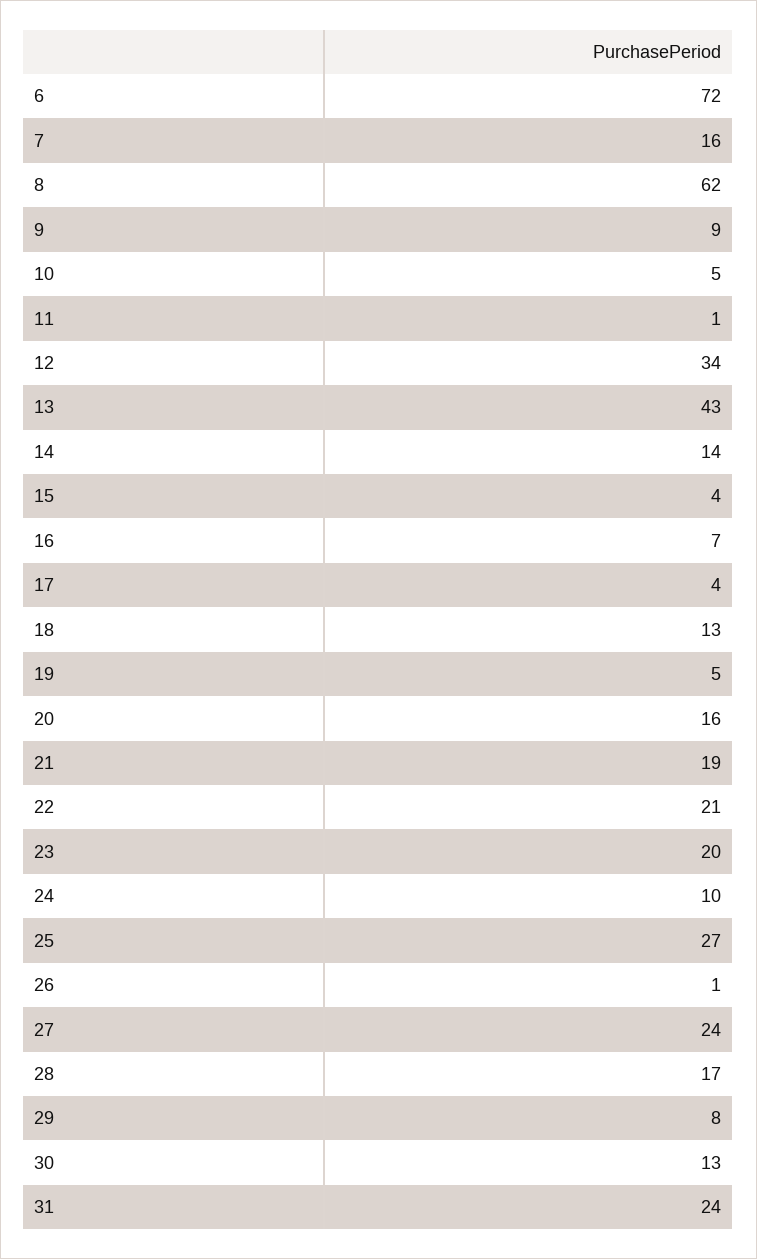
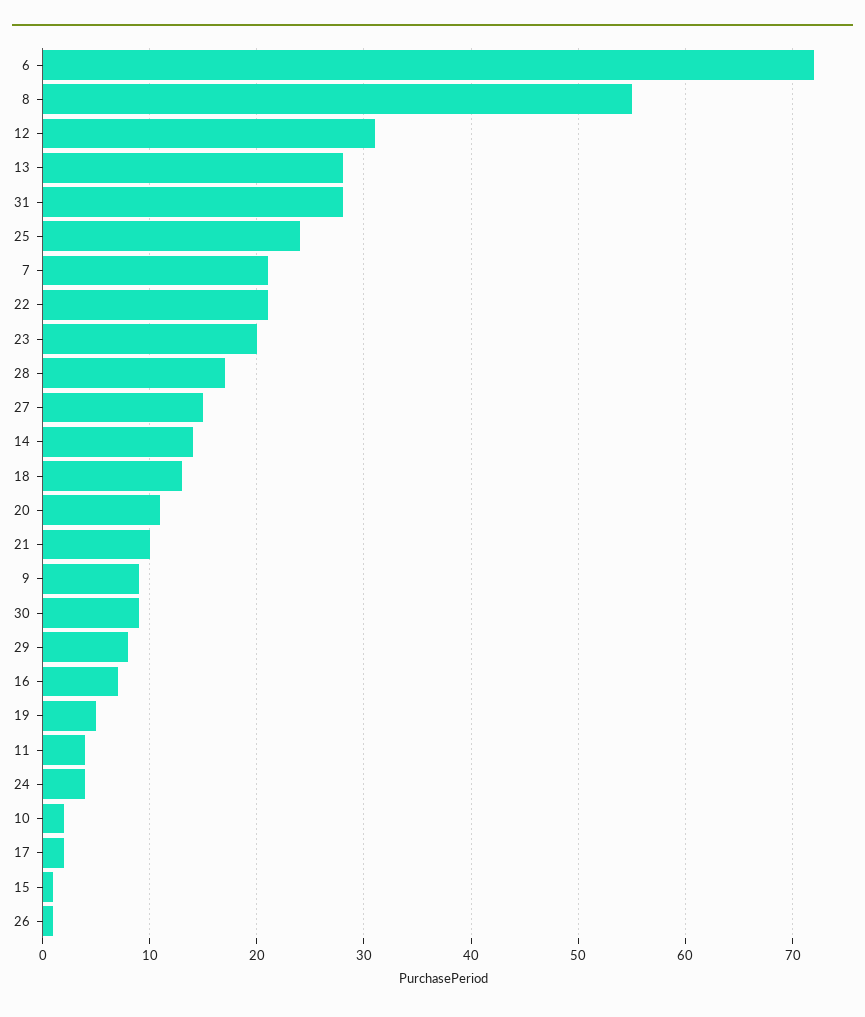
  {
    "6": 72,
-   "7": 16,
+   "7": 21,
-   "8": 62,
+   "8": 55,
    "9": 9,
-   "10": 5,
+   "10": 2,
-   "11": 1,
+   "11": 4,
-   "12": 34,
+   "12": 31,
-   "13": 43,
+   "13": 28,
    "14": 14,
-   "15": 4,
+   "15": 1,
    "16": 7,
-   "17": 4,
+   "17": 2,
    "18": 13,
    "19": 5,
-   "20": 16,
+   "20": 11,
-   "21": 19,
+   "21": 10,
    "22": 21,
    "23": 20,
-   "24": 10,
+   "24": 4,
-   "25": 27,
+   "25": 24,
    "26": 1,
-   "27": 24,
+   "27": 15,
    "28": 17,
    "29": 8,
-   "30": 13,
+   "30": 9,
-   "31": 24
+   "31": 28
  }

